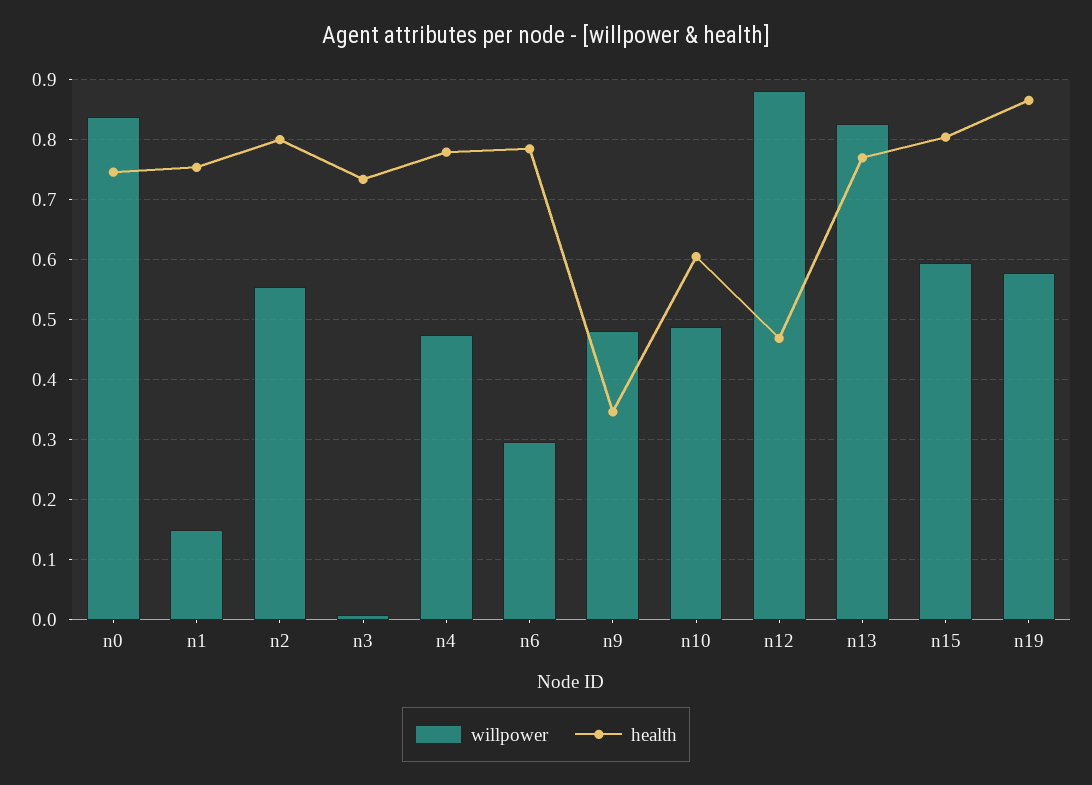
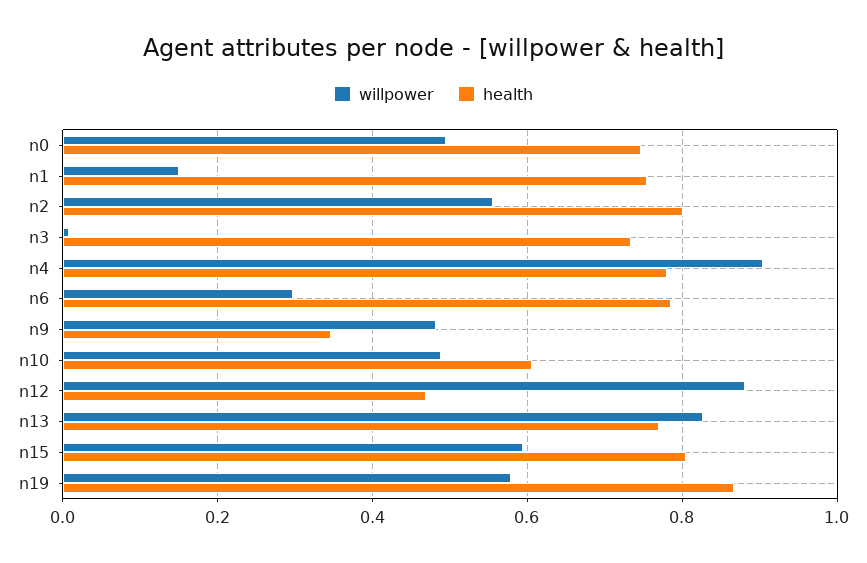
  {
    "willpower": {
-     "n0": 0.84,
+     "n0": 0.5,
      "n1": 0.16,
      "n2": 0.56,
      "n3": 0,
-     "n4": 0.48,
+     "n4": 0.9,
      "n6": 0.3,
      "n9": 0.48,
      "n10": 0.48,
      "n12": 0.88,
      "n13": 0.82,
      "n15": 0.6,
      "n19": 0.58
    },
    "health": {
      "n0": 0.74,
      "n1": 0.76,
      "n2": 0.8,
      "n3": 0.74,
      "n4": 0.78,
      "n6": 0.78,
      "n9": 0.34,
      "n10": 0.6,
      "n12": 0.46,
      "n13": 0.78,
      "n15": 0.8,
      "n19": 0.86
    }
  }

